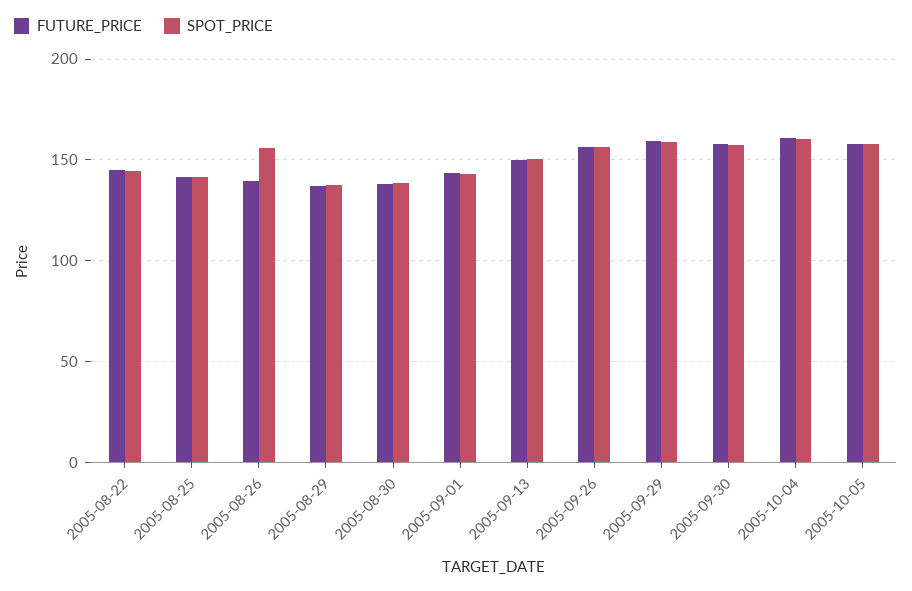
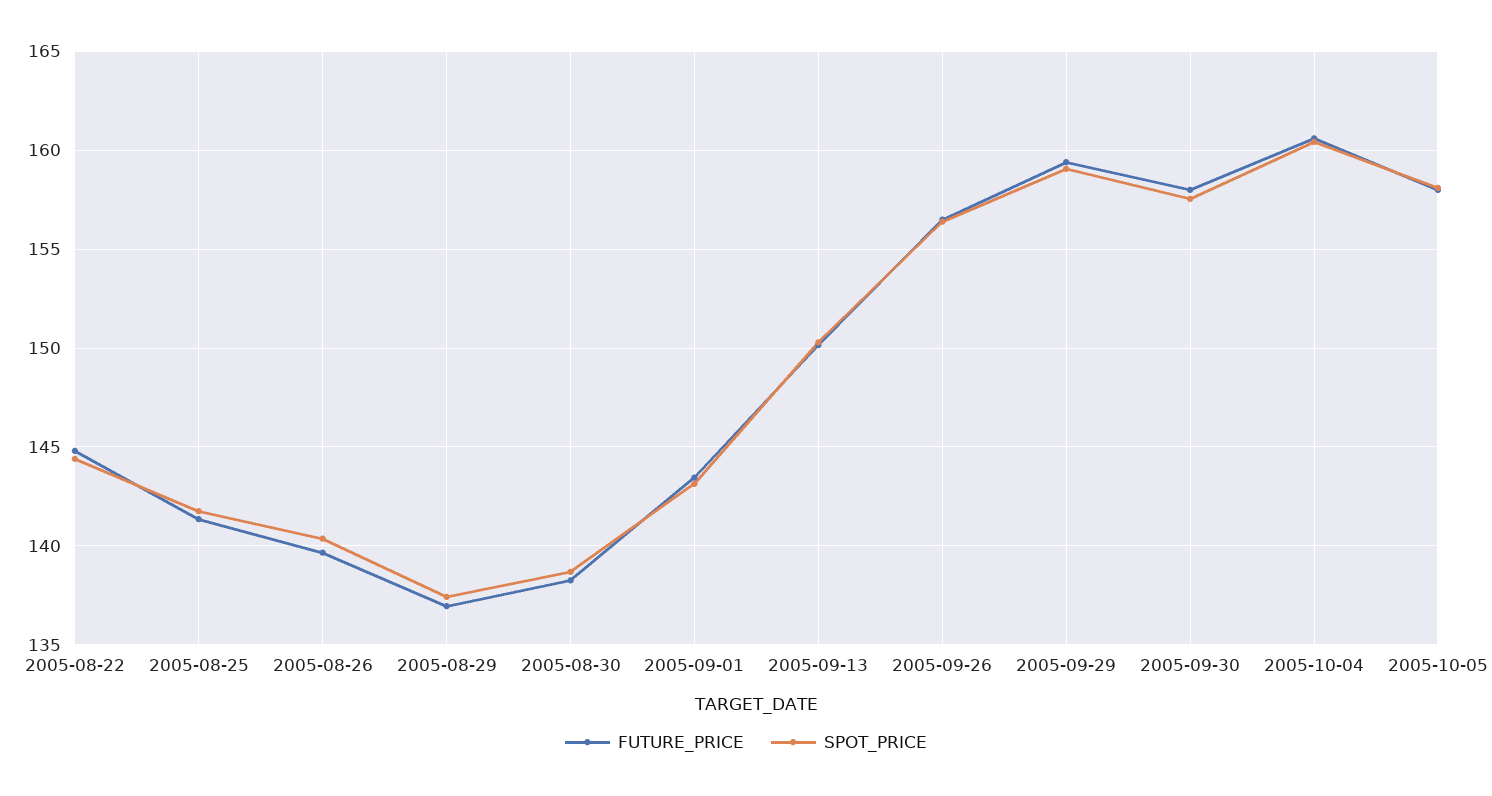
  {
    "FUTURE_PRICE": {
      "2005-08-22": 145,
      "2005-08-25": 141.5,
      "2005-08-26": 139.5,
      "2005-08-29": 137,
      "2005-08-30": 138.5,
      "2005-09-01": 143.5,
      "2005-09-13": 150,
      "2005-09-26": 156.5,
      "2005-09-29": 159.5,
      "2005-09-30": 158,
      "2005-10-04": 160.5,
      "2005-10-05": 158
    },
    "SPOT_PRICE": {
      "2005-08-22": 144.5,
      "2005-08-25": 142,
-     "2005-08-26": 155,
+     "2005-08-26": 140.5,
      "2005-08-29": 137.5,
      "2005-08-30": 138.5,
      "2005-09-01": 143,
      "2005-09-13": 150.5,
      "2005-09-26": 156.5,
      "2005-09-29": 159,
      "2005-09-30": 157.5,
      "2005-10-04": 160.5,
      "2005-10-05": 158
    }
  }

